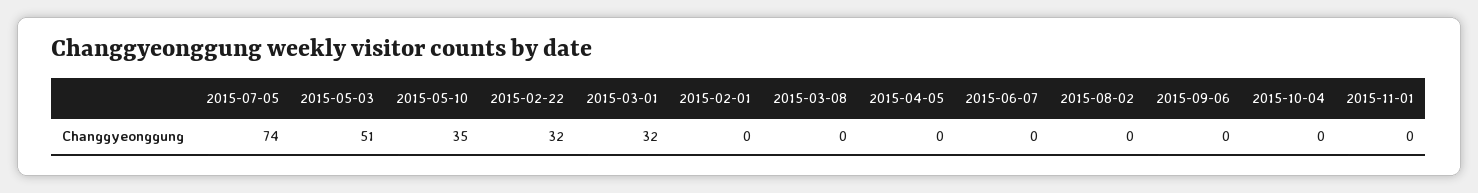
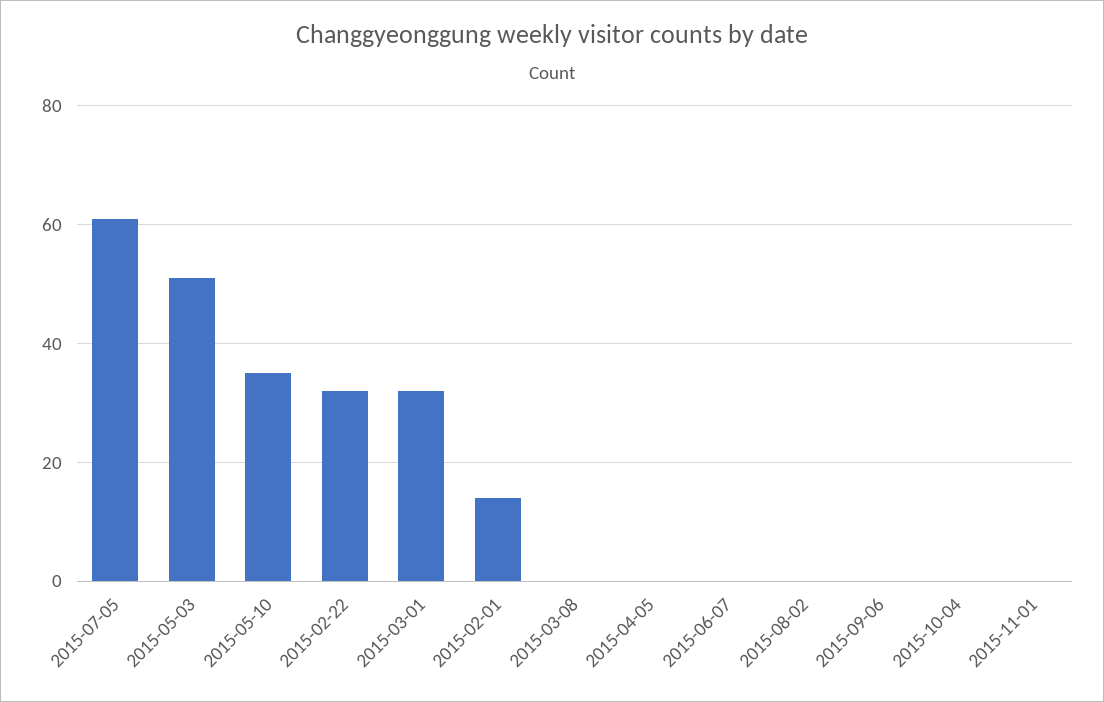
  {
-   "2015-07-05": 74,
+   "2015-07-05": 60,
    "2015-05-03": 51,
    "2015-05-10": 35,
    "2015-02-22": 32,
    "2015-03-01": 32,
-   "2015-02-01": 0,
+   "2015-02-01": 15,
    "2015-03-08": 0,
    "2015-04-05": 0,
    "2015-06-07": 0,
    "2015-08-02": 0,
    "2015-09-06": 0,
    "2015-10-04": 0,
    "2015-11-01": 0
  }

